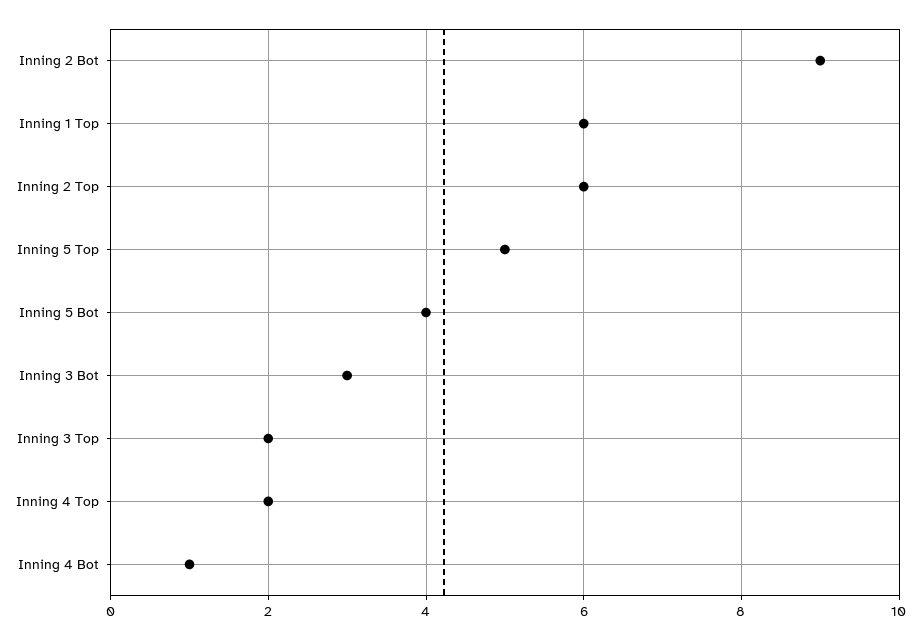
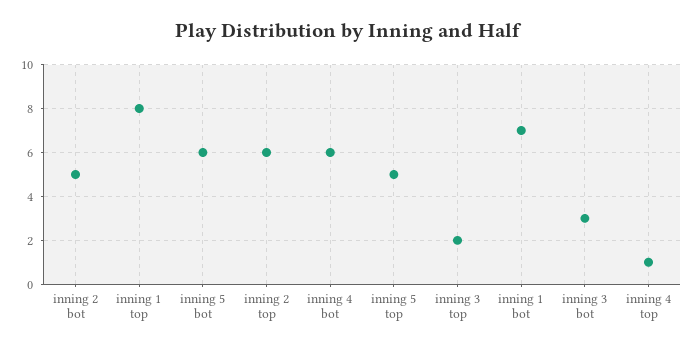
  {
-   "Inning 2 Bot": 9,
+   "Inning 2 Bot": 5,
-   "Inning 1 Top": 6,
+   "Inning 1 Top": 8,
    "Inning 2 Top": 6,
    "Inning 5 Top": 5,
-   "Inning 5 Bot": 4,
+   "Inning 5 Bot": 6,
    "Inning 3 Bot": 3,
    "Inning 3 Top": 2,
-   "Inning 4 Top": 2,
+   "Inning 4 Top": 1,
-   "Inning 4 Bot": 1
+   "Inning 4 Bot": 6,
+   "inning 1 bot": 7
  }

